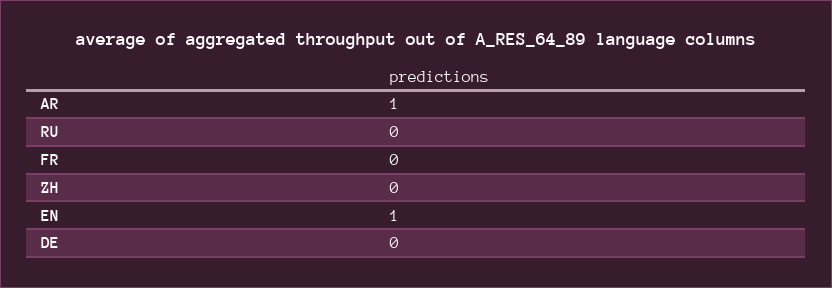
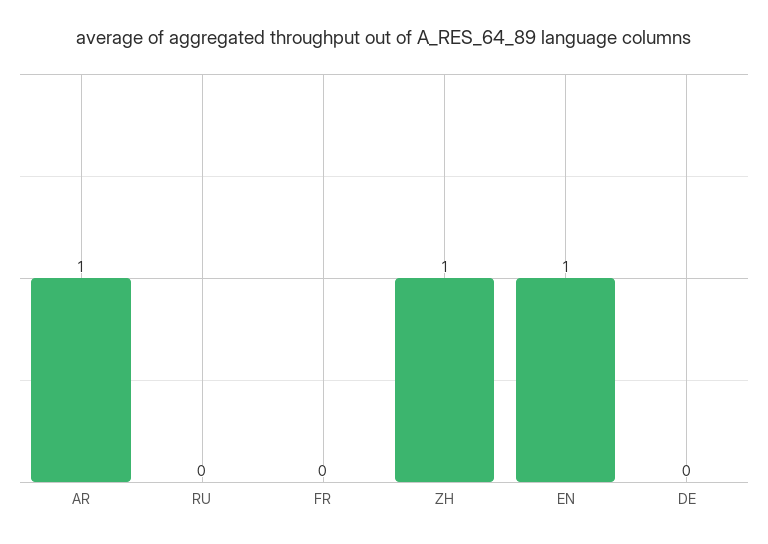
  {
    "AR": 1,
    "RU": 0,
    "FR": 0,
-   "ZH": 0,
+   "ZH": 1,
    "EN": 1,
    "DE": 0
  }

